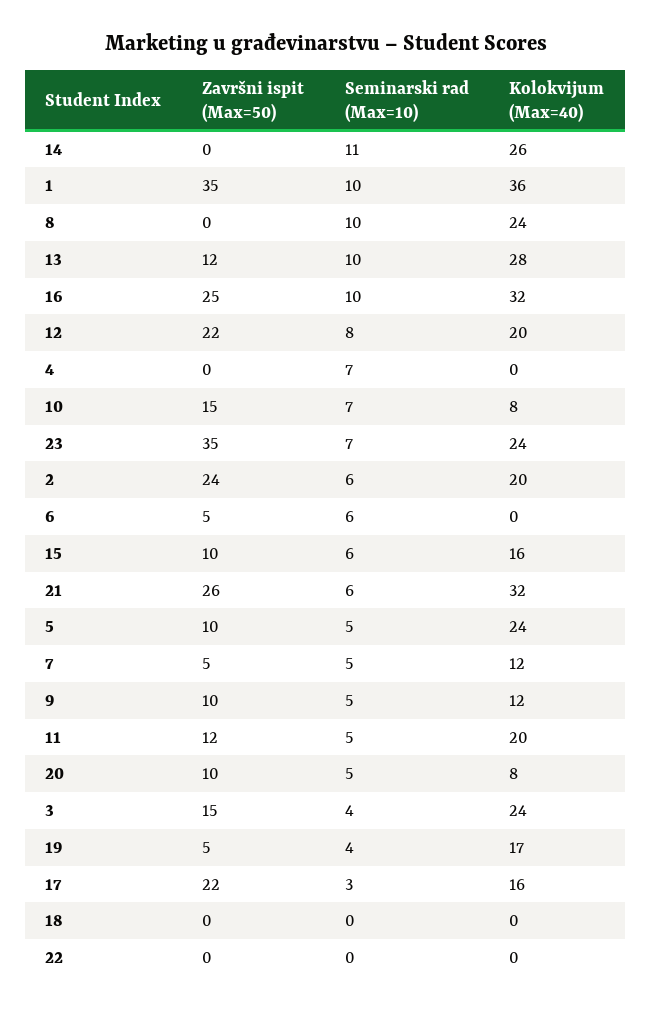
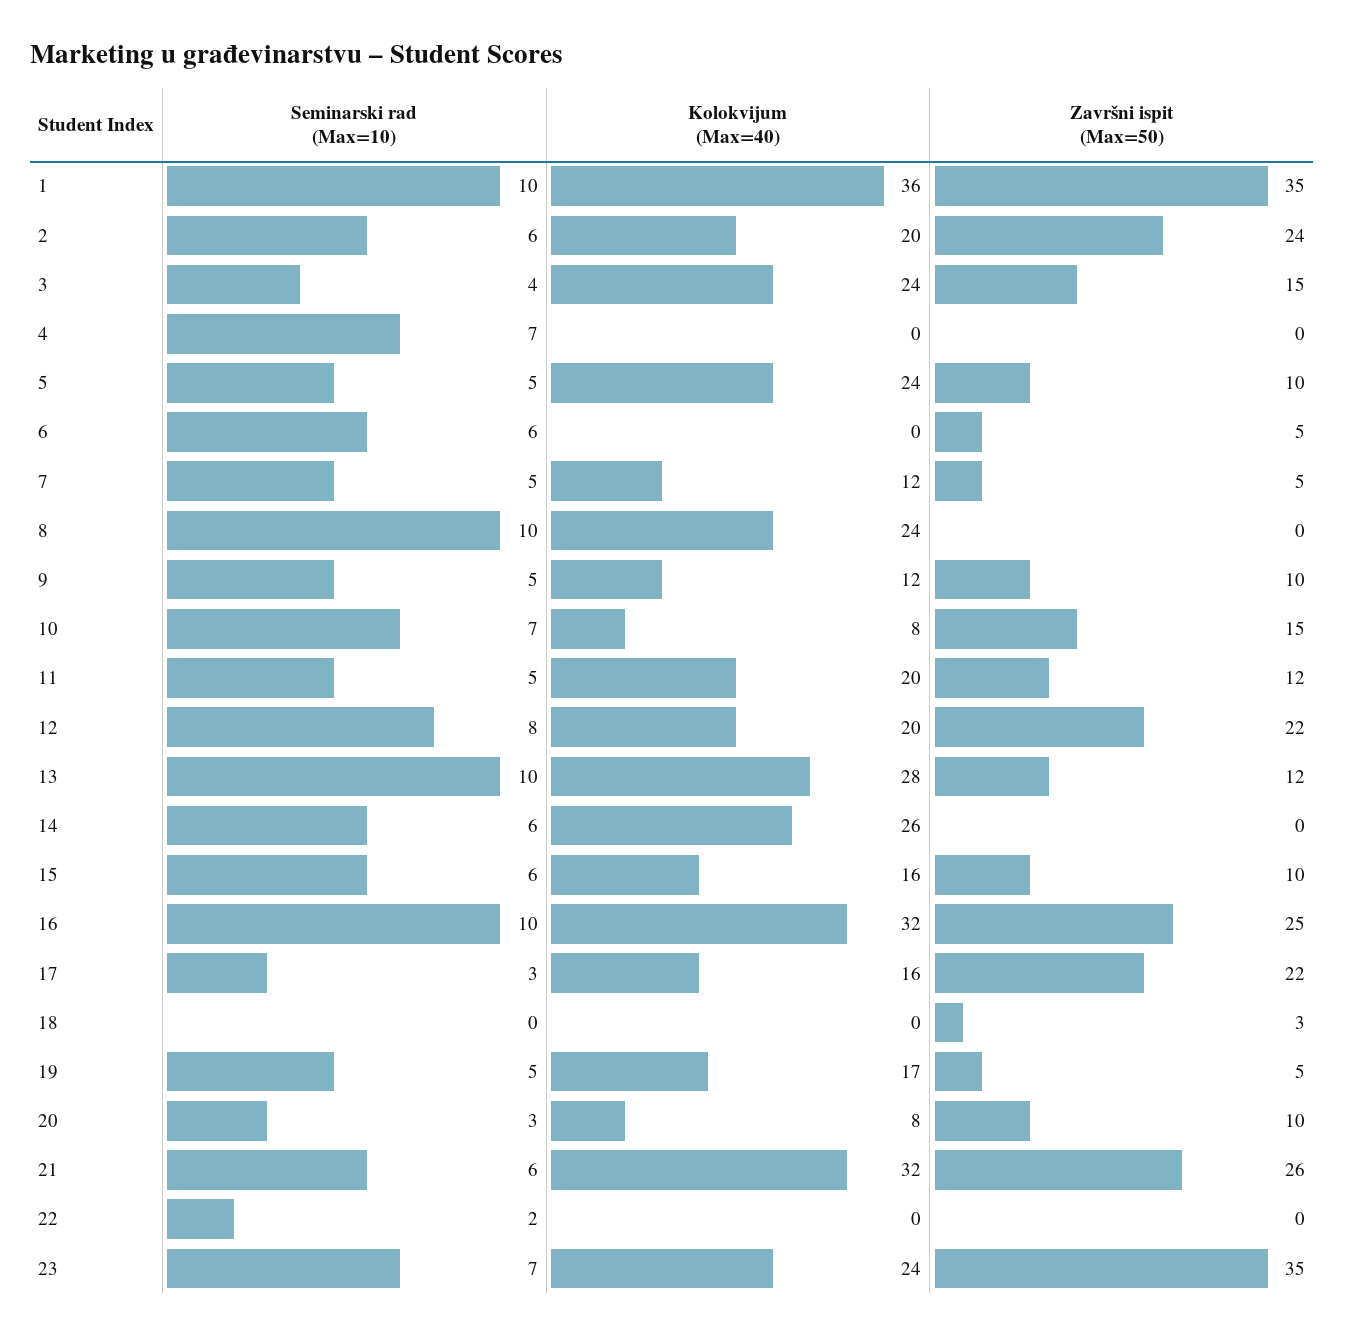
  {
    "Završni ispit (Max=50)": {
      "14": 0,
      "1": 35,
      "8": 0,
      "13": 12,
      "16": 25,
      "12": 22,
      "4": 0,
      "10": 15,
      "23": 35,
      "2": 24,
      "6": 5,
      "15": 10,
      "21": 26,
      "5": 10,
      "7": 5,
      "9": 10,
      "11": 12,
      "20": 10,
      "3": 15,
      "19": 5,
      "17": 22,
-     "18": 0,
+     "18": 3,
      "22": 0
    },
    "Seminarski rad (Max=10)": {
-     "14": 11,
+     "14": 6,
      "1": 10,
      "8": 10,
      "13": 10,
      "16": 10,
      "12": 8,
      "4": 7,
      "10": 7,
      "23": 7,
      "2": 6,
      "6": 6,
      "15": 6,
      "21": 6,
      "5": 5,
      "7": 5,
      "9": 5,
      "11": 5,
-     "20": 5,
+     "20": 3,
      "3": 4,
-     "19": 4,
+     "19": 5,
      "17": 3,
      "18": 0,
-     "22": 0
+     "22": 2
    },
    "Kolokvijum (Max=40)": {
      "14": 26,
      "1": 36,
      "8": 24,
      "13": 28,
      "16": 32,
      "12": 20,
      "4": 0,
      "10": 8,
      "23": 24,
      "2": 20,
      "6": 0,
      "15": 16,
      "21": 32,
      "5": 24,
      "7": 12,
      "9": 12,
      "11": 20,
      "20": 8,
      "3": 24,
      "19": 17,
      "17": 16,
      "18": 0,
      "22": 0
    }
  }

